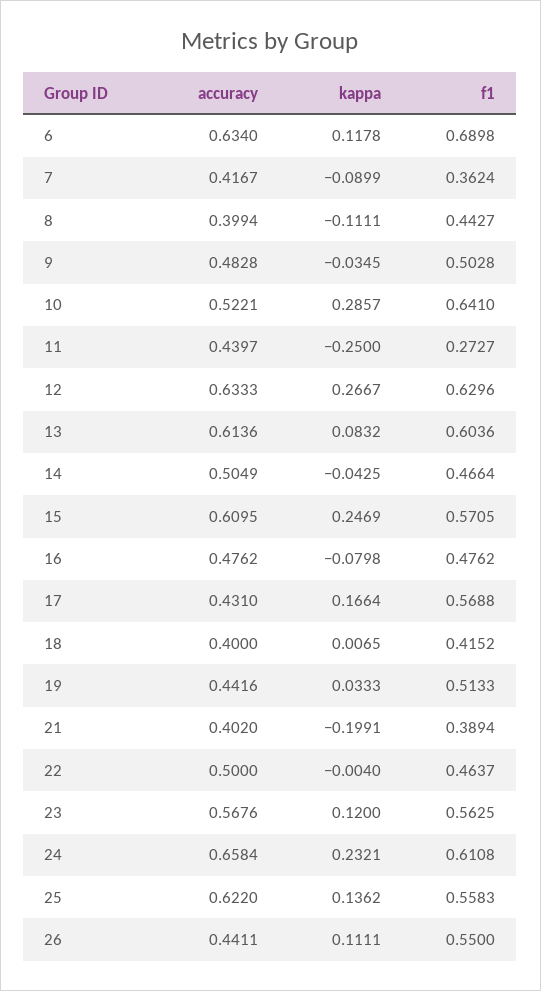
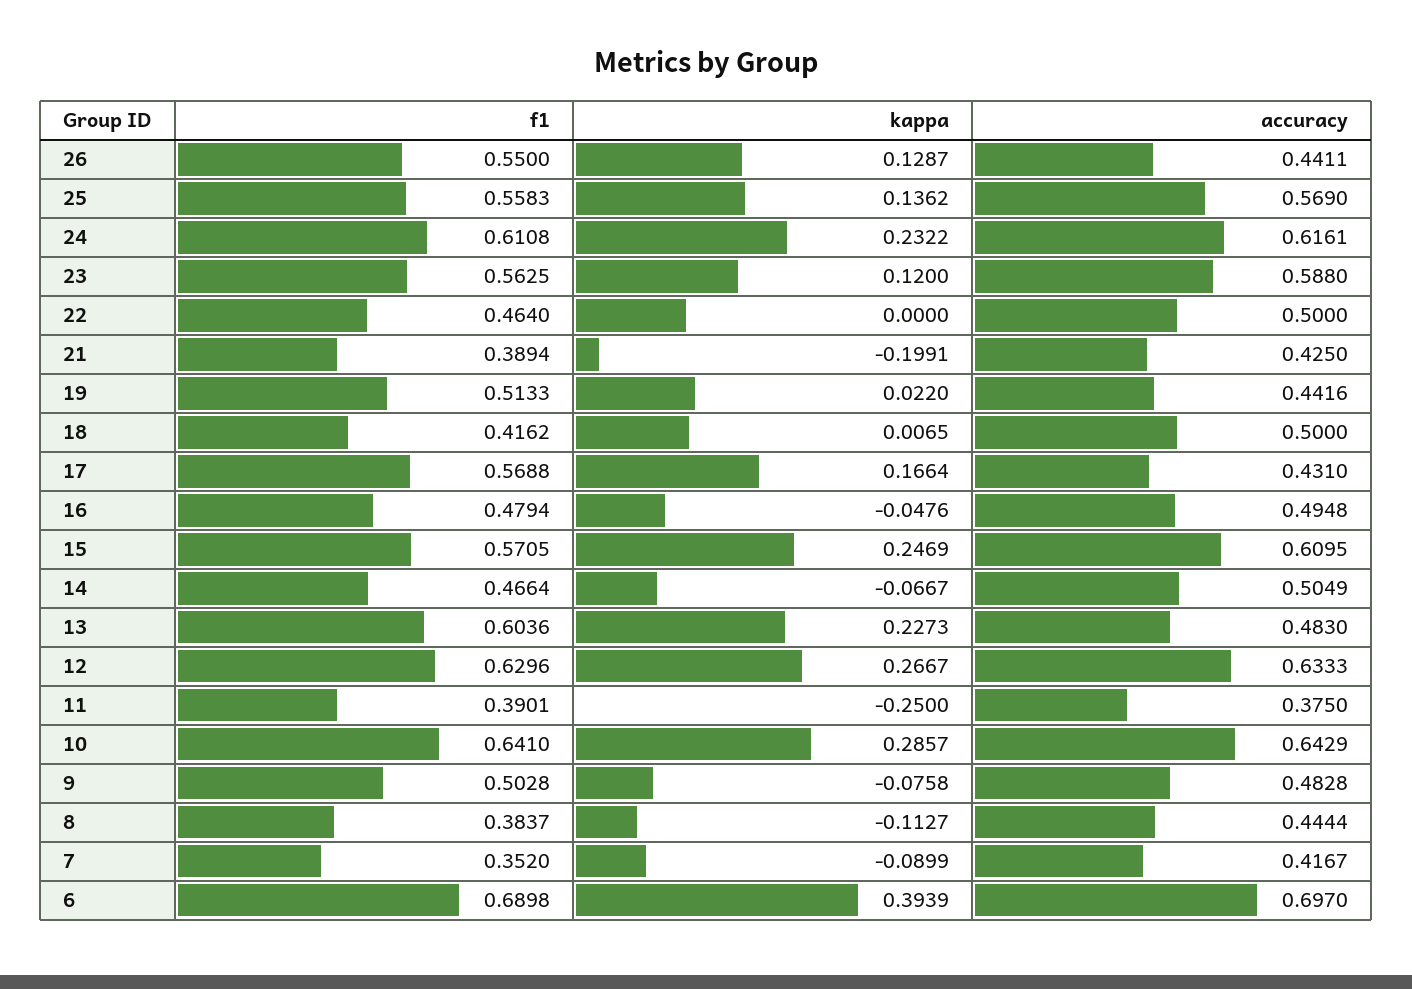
  {
    "accuracy": {
-     "6": 0.634,
+     "6": 0.697,
      "7": 0.4167,
-     "8": 0.3994,
+     "8": 0.4444,
      "9": 0.4828,
-     "10": 0.5221,
+     "10": 0.6429,
-     "11": 0.4397,
+     "11": 0.375,
      "12": 0.6333,
-     "13": 0.6136,
+     "13": 0.483,
      "14": 0.5049,
      "15": 0.6095,
-     "16": 0.4762,
+     "16": 0.4948,
      "17": 0.431,
-     "18": 0.4,
+     "18": 0.5,
      "19": 0.4416,
-     "21": 0.402,
+     "21": 0.425,
      "22": 0.5,
-     "23": 0.5676,
+     "23": 0.588,
-     "24": 0.6584,
+     "24": 0.6161,
-     "25": 0.622,
+     "25": 0.569,
      "26": 0.4411
    },
    "kappa": {
-     "6": 0.1178,
+     "6": 0.3939,
      "7": -0.0899,
-     "8": -0.1111,
+     "8": -0.1127,
-     "9": -0.0345,
+     "9": -0.0758,
      "10": 0.2857,
      "11": -0.25,
      "12": 0.2667,
-     "13": 0.0832,
+     "13": 0.2273,
-     "14": -0.0425,
+     "14": -0.0667,
      "15": 0.2469,
-     "16": -0.0798,
+     "16": -0.0476,
      "17": 0.1664,
      "18": 0.0065,
-     "19": 0.0333,
+     "19": 0.022,
      "21": -0.1991,
-     "22": -0.004,
+     "22": 0,
      "23": 0.12,
-     "24": 0.2321,
+     "24": 0.2322,
      "25": 0.1362,
-     "26": 0.1111
+     "26": 0.1287
    },
    "f1": {
      "6": 0.6898,
-     "7": 0.3624,
+     "7": 0.352,
-     "8": 0.4427,
+     "8": 0.3837,
      "9": 0.5028,
      "10": 0.641,
-     "11": 0.2727,
+     "11": 0.3901,
      "12": 0.6296,
      "13": 0.6036,
      "14": 0.4664,
      "15": 0.5705,
-     "16": 0.4762,
+     "16": 0.4794,
      "17": 0.5688,
-     "18": 0.4152,
+     "18": 0.4162,
      "19": 0.5133,
      "21": 0.3894,
-     "22": 0.4637,
+     "22": 0.464,
      "23": 0.5625,
      "24": 0.6108,
      "25": 0.5583,
      "26": 0.55
    }
  }

